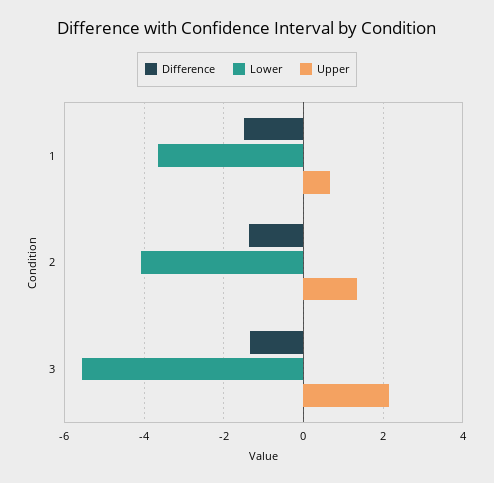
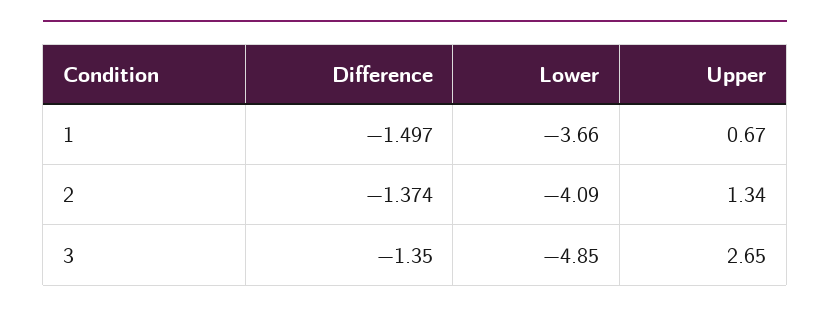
  {
    "Difference": {
      "1": -1.497,
      "2": -1.374,
      "3": -1.35
    },
    "Lower": {
      "1": -3.66,
      "2": -4.09,
-     "3": -5.6
+     "3": -4.85
    },
    "Upper": {
      "1": 0.67,
      "2": 1.34,
-     "3": 2.2
+     "3": 2.65
    }
  }

